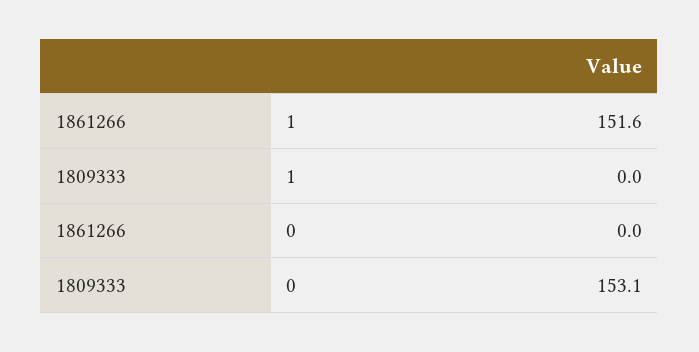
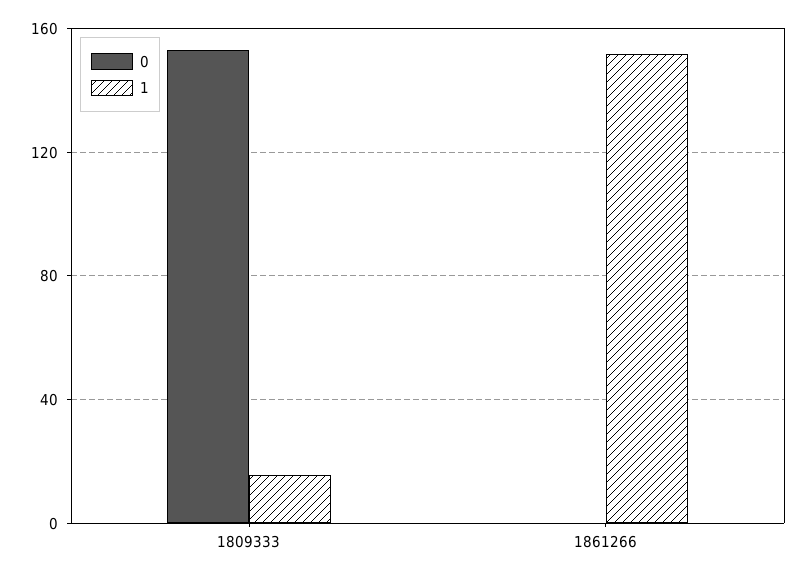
  {
    "1": {
      "1861266": 151.6,
-     "1809333": 0
+     "1809333": 15
    },
    "0": {
      "1861266": 0,
      "1809333": 153.1
    }
  }

